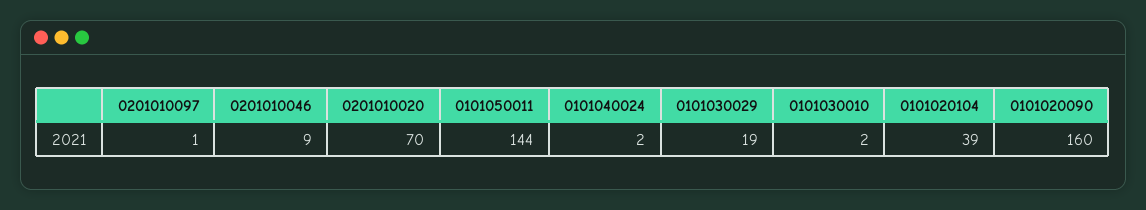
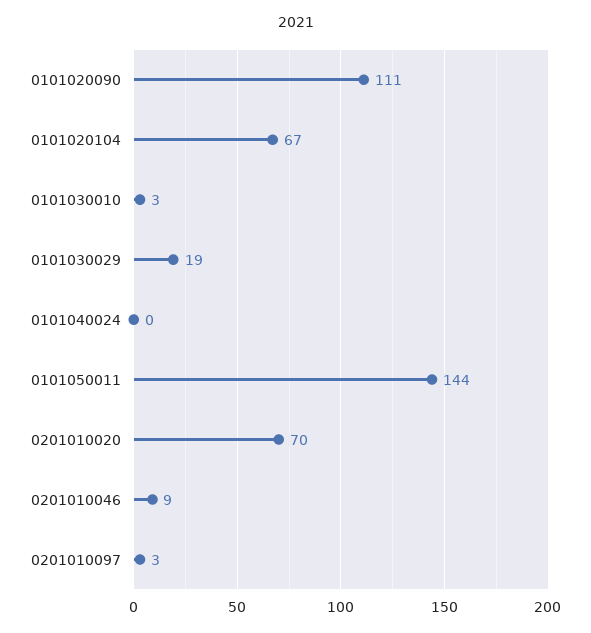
  {
-   "0201010097": 1,
+   "0201010097": 3,
    "0201010046": 9,
    "0201010020": 70,
    "0101050011": 144,
-   "0101040024": 2,
+   "0101040024": 0,
    "0101030029": 19,
-   "0101030010": 2,
+   "0101030010": 3,
-   "0101020104": 39,
+   "0101020104": 67,
-   "0101020090": 160
+   "0101020090": 111
  }

